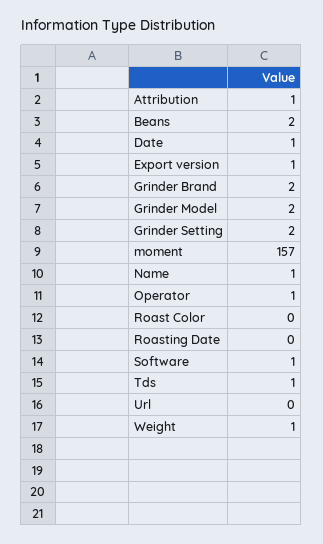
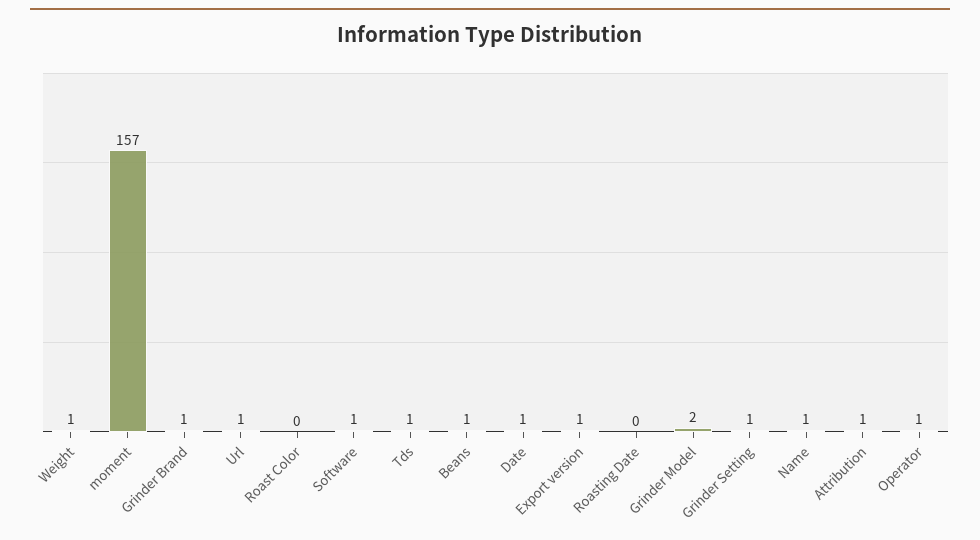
  {
    "Attribution": 1,
-   "Beans": 2,
+   "Beans": 1,
    "Date": 1,
    "Export version": 1,
-   "Grinder Brand": 2,
+   "Grinder Brand": 1,
    "Grinder Model": 2,
-   "Grinder Setting": 2,
+   "Grinder Setting": 1,
    "moment": 157,
    "Name": 1,
    "Operator": 1,
    "Roast Color": 0,
    "Roasting Date": 0,
    "Software": 1,
    "Tds": 1,
-   "Url": 0,
+   "Url": 1,
    "Weight": 1
  }

